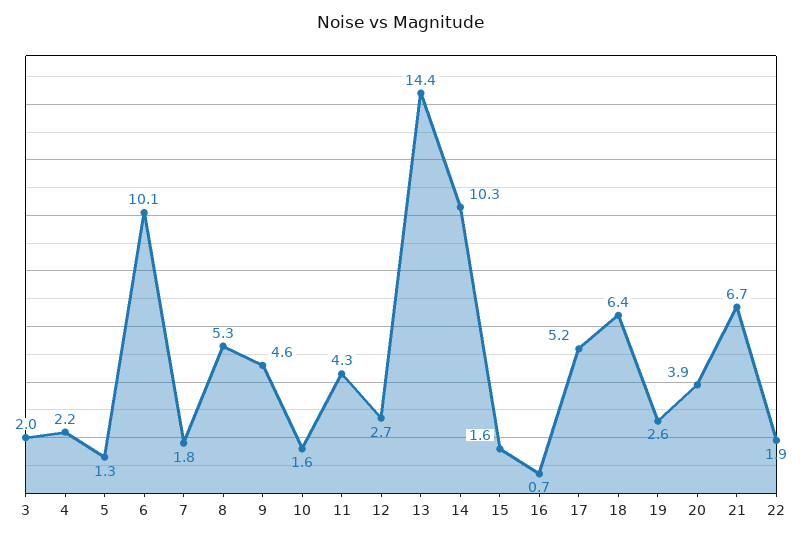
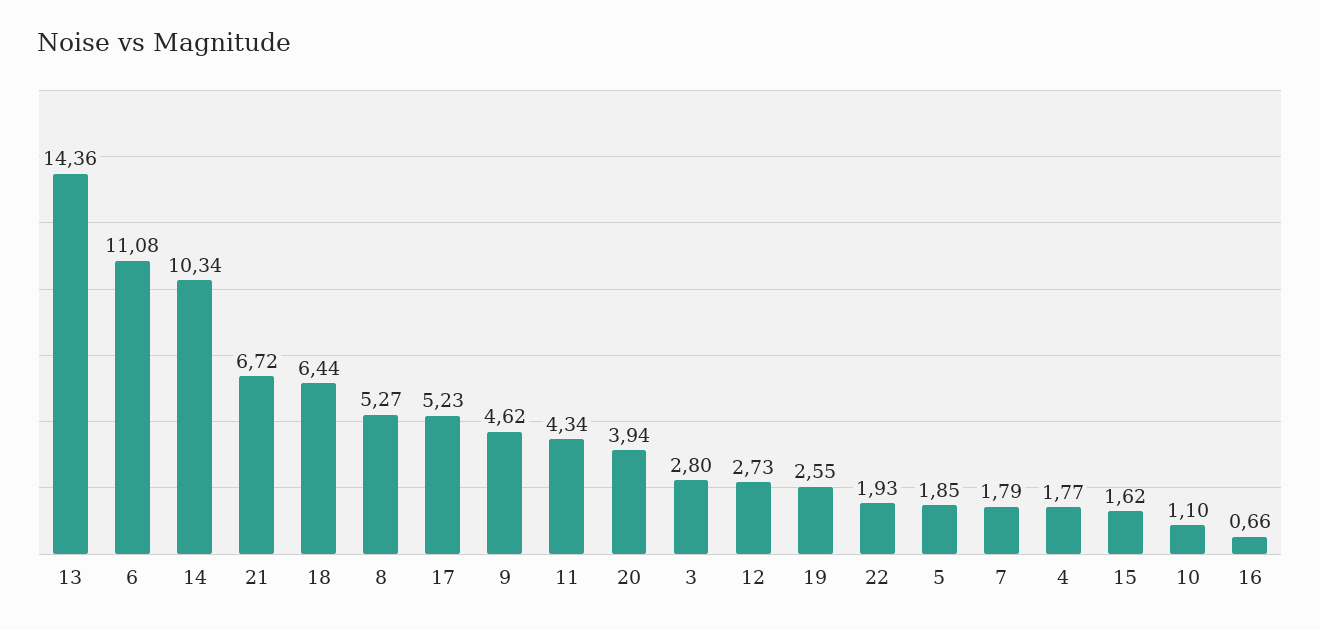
  {
-   "3": 2,
+   "3": 2.8,
-   "4": 2.2,
+   "4": 1.77,
-   "5": 1.3,
+   "5": 1.85,
-   "6": 10.1,
+   "6": 11.08,
    "7": 1.79,
    "8": 5.27,
    "9": 4.62,
-   "10": 1.6,
+   "10": 1.1,
    "11": 4.34,
    "12": 2.73,
    "13": 14.36,
    "14": 10.34,
    "15": 1.62,
    "16": 0.66,
    "17": 5.23,
    "18": 6.44,
    "19": 2.55,
    "20": 3.94,
    "21": 6.72,
    "22": 1.93
  }

